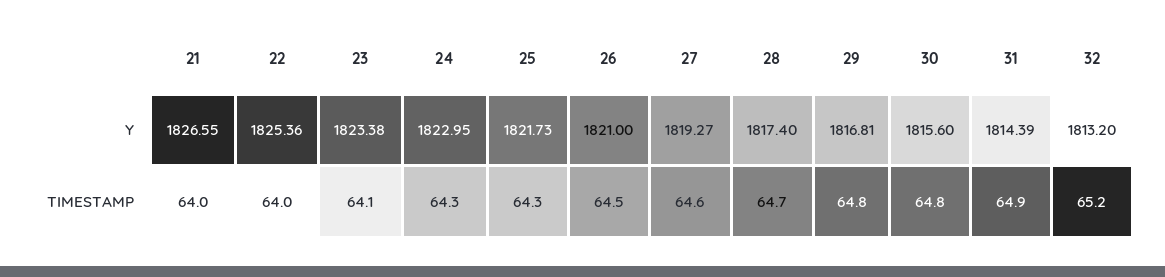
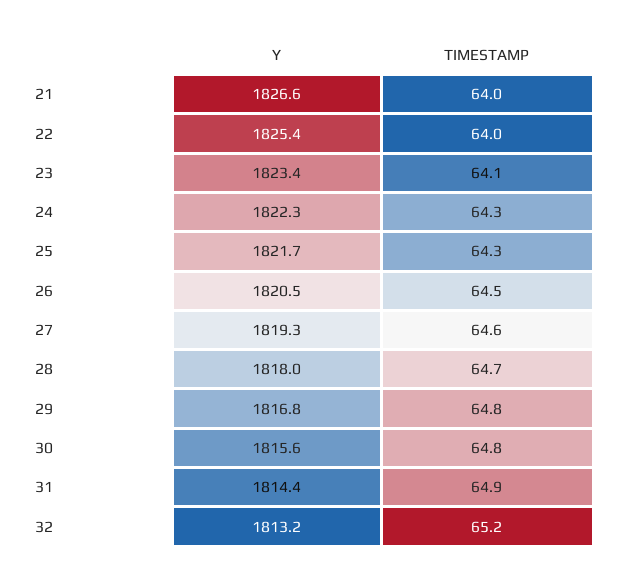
  {
    "21": {
      "Y": 1826.55,
      "TIMESTAMP": 64
    },
    "22": {
      "Y": 1825.36,
      "TIMESTAMP": 64
    },
    "23": {
      "Y": 1823.38,
      "TIMESTAMP": 64.1
    },
    "24": {
-     "Y": 1822.95,
+     "Y": 1822.3,
      "TIMESTAMP": 64.3
    },
    "25": {
      "Y": 1821.73,
      "TIMESTAMP": 64.3
    },
    "26": {
-     "Y": 1821,
+     "Y": 1820.5,
      "TIMESTAMP": 64.5
    },
    "27": {
      "Y": 1819.27,
      "TIMESTAMP": 64.6
    },
    "28": {
-     "Y": 1817.4,
+     "Y": 1818,
      "TIMESTAMP": 64.7
    },
    "29": {
      "Y": 1816.81,
      "TIMESTAMP": 64.8
    },
    "30": {
      "Y": 1815.6,
      "TIMESTAMP": 64.8
    },
    "31": {
      "Y": 1814.39,
      "TIMESTAMP": 64.9
    },
    "32": {
      "Y": 1813.2,
      "TIMESTAMP": 65.2
    }
  }

